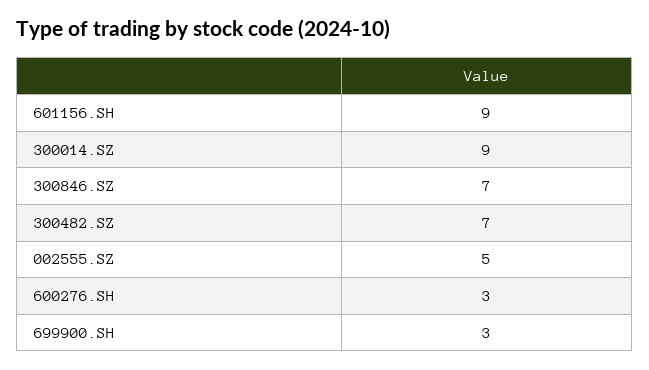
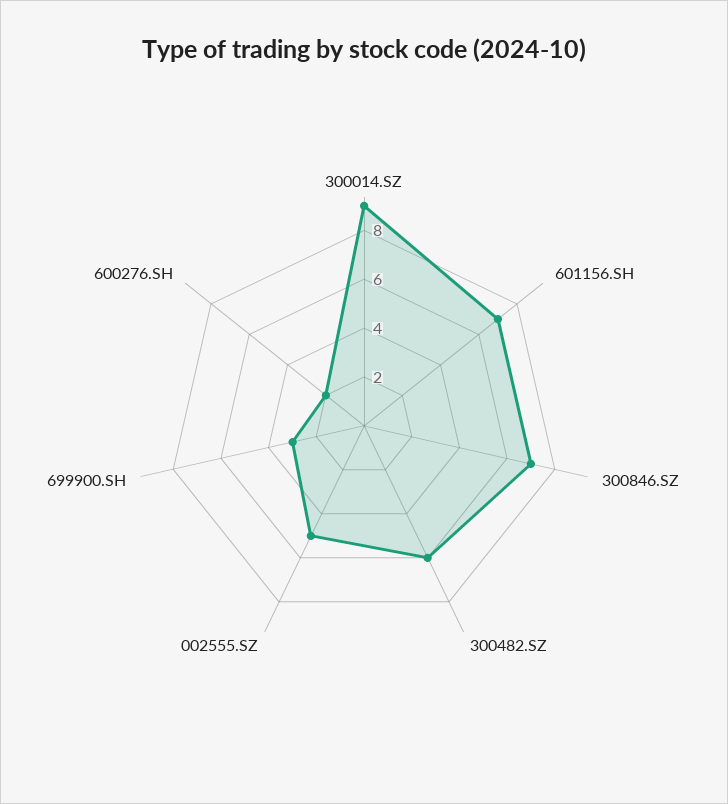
  {
-   "601156.SH": 9,
+   "601156.SH": 7,
    "300014.SZ": 9,
    "300846.SZ": 7,
-   "300482.SZ": 7,
+   "300482.SZ": 6,
    "002555.SZ": 5,
-   "600276.SH": 3,
+   "600276.SH": 2,
    "699900.SH": 3
  }

